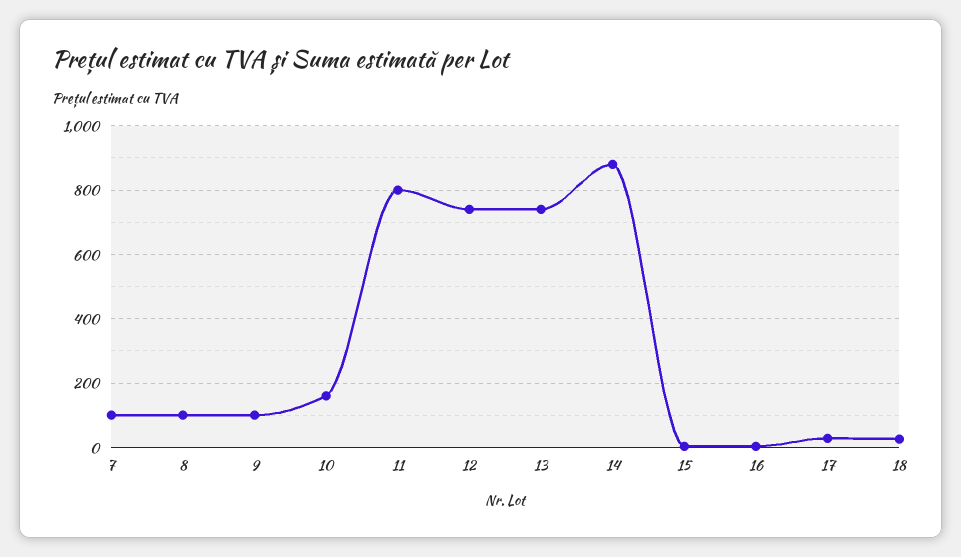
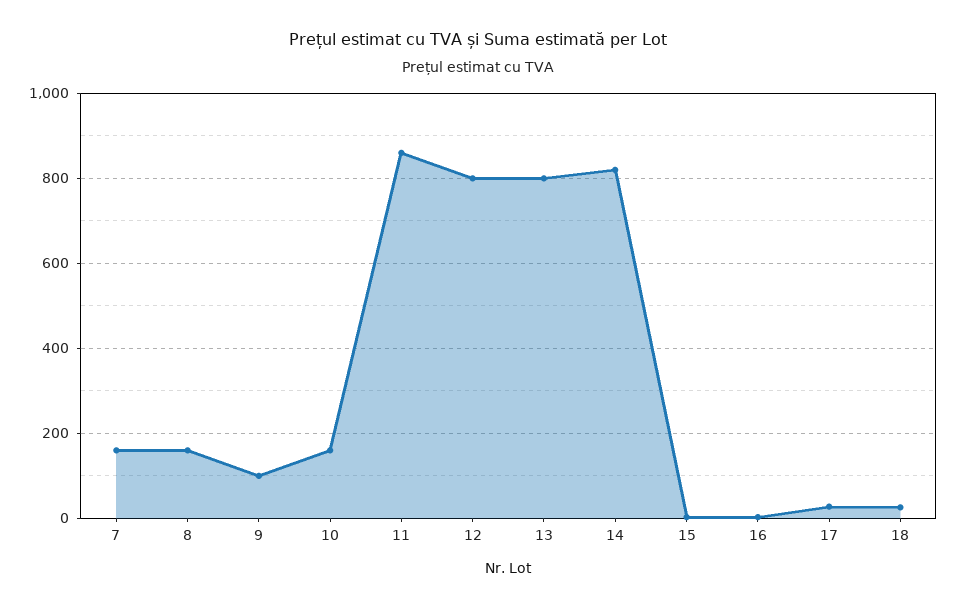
  {
-   "7": 100,
+   "7": 160,
-   "8": 100,
+   "8": 160,
    "9": 100,
    "10": 160,
-   "11": 800,
+   "11": 860,
-   "12": 740,
+   "12": 800,
-   "13": 740,
+   "13": 800,
-   "14": 880,
+   "14": 820,
    "15": 0,
    "16": 0,
    "17": 20,
    "18": 20
  }

